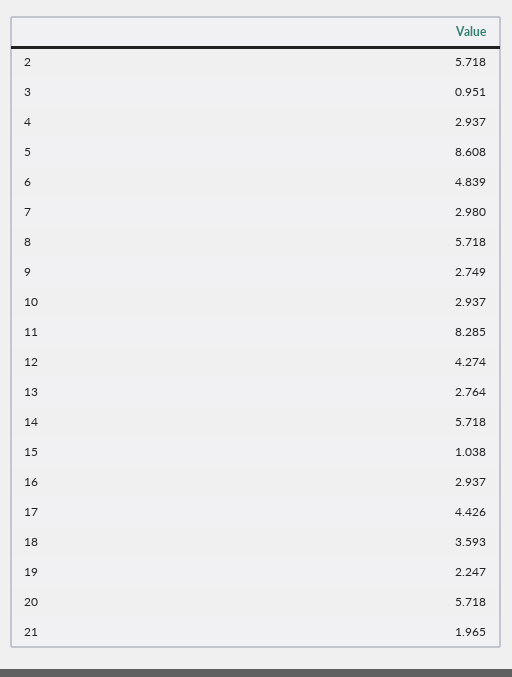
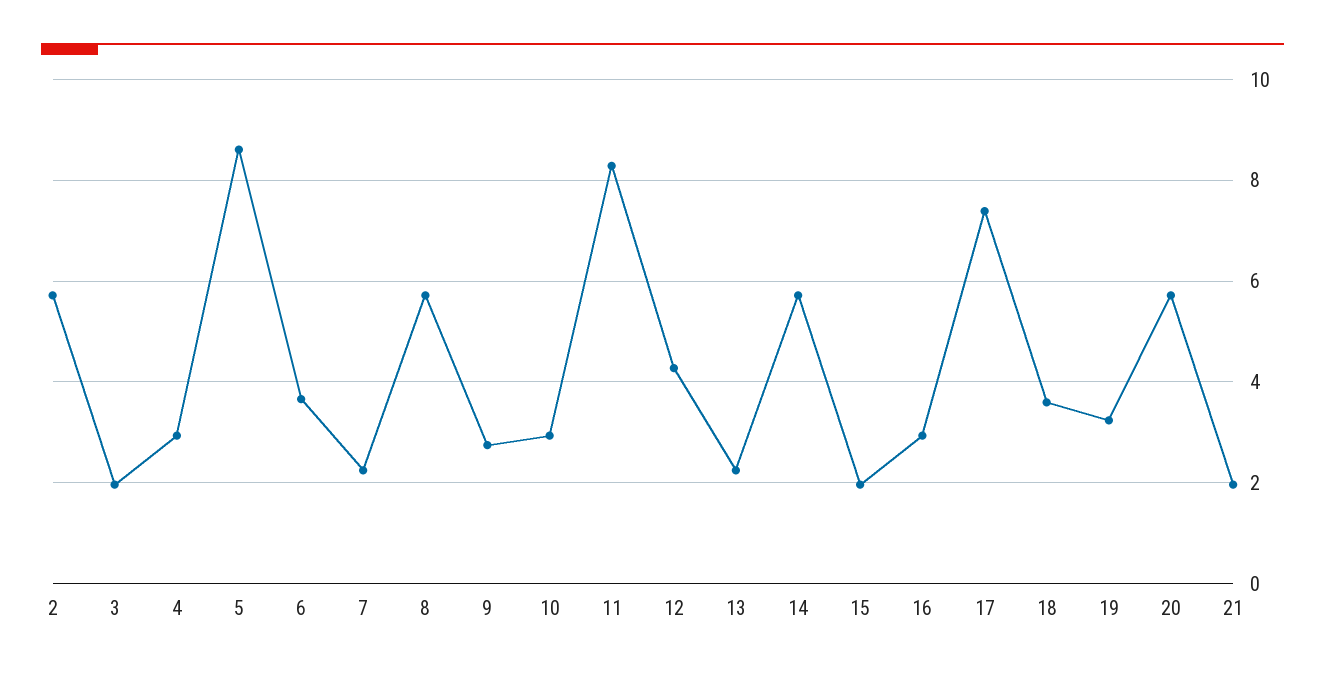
  {
    "2": 5.718,
-   "3": 0.951,
+   "3": 2,
    "4": 2.937,
    "5": 8.608,
-   "6": 4.839,
+   "6": 3.6,
-   "7": 2.98,
+   "7": 2.2,
    "8": 5.718,
    "9": 2.749,
    "10": 2.937,
    "11": 8.285,
    "12": 4.274,
-   "13": 2.764,
+   "13": 2.2,
    "14": 5.718,
-   "15": 1.038,
+   "15": 2,
    "16": 2.937,
-   "17": 4.426,
+   "17": 7.4,
    "18": 3.593,
-   "19": 2.247,
+   "19": 3.2,
    "20": 5.718,
    "21": 1.965
  }

